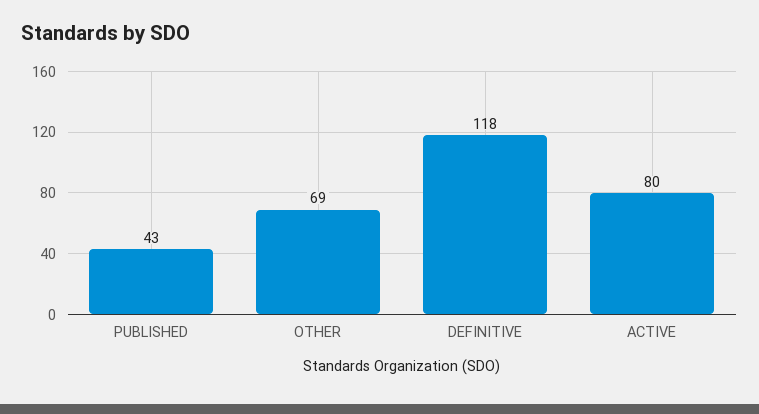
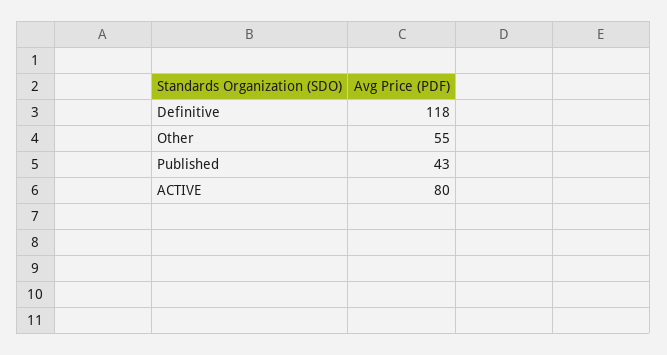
  {
    "PUBLISHED": 43,
-   "OTHER": 69,
+   "OTHER": 55,
    "DEFINITIVE": 118,
    "ACTIVE": 80
  }

